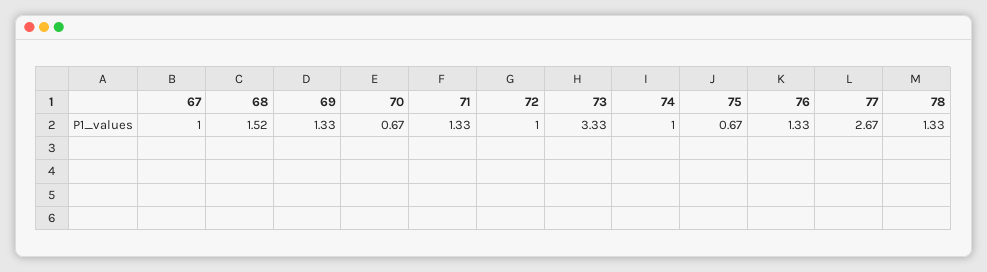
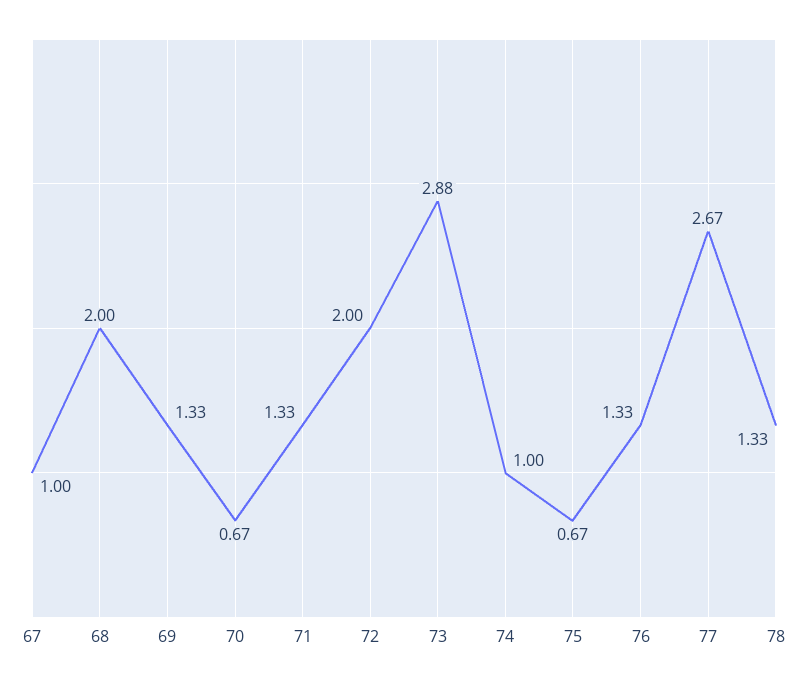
  {
    "67": 1,
-   "68": 1.52,
+   "68": 2,
    "69": 1.33,
    "70": 0.67,
    "71": 1.33,
-   "72": 1,
+   "72": 2,
-   "73": 3.33,
+   "73": 2.88,
    "74": 1,
    "75": 0.67,
    "76": 1.33,
    "77": 2.67,
    "78": 1.33
  }

